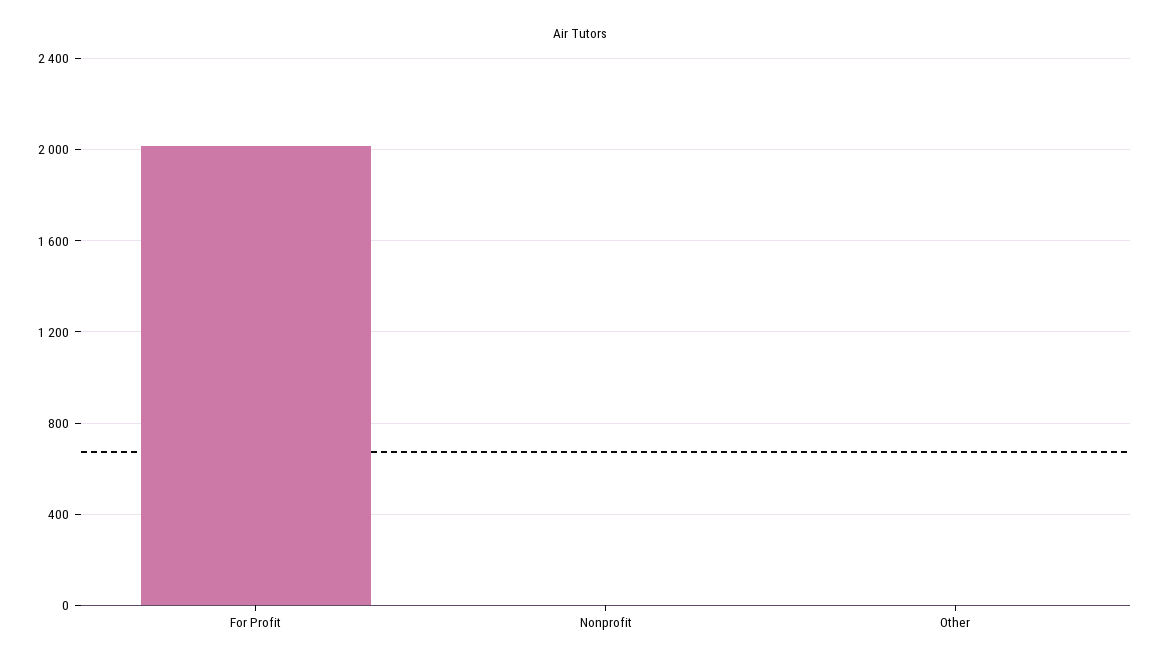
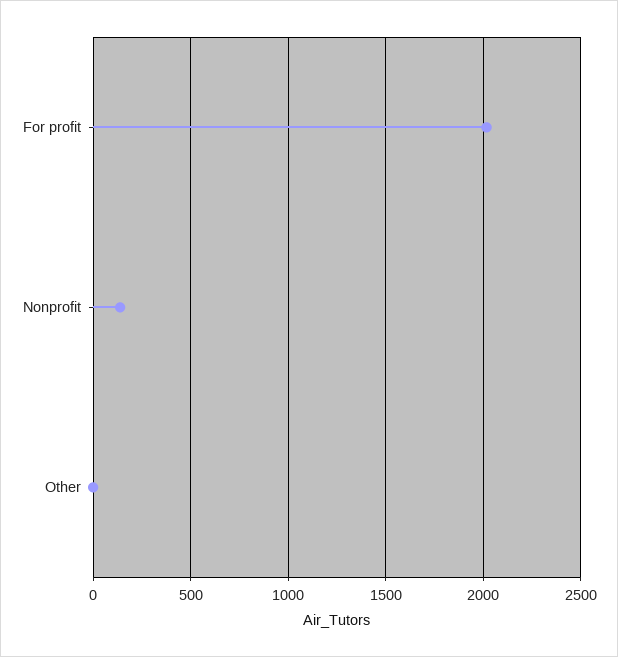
  {
    "For Profit": 2000,
-   "Nonprofit": 0,
+   "Nonprofit": 150,
    "Other": 0
  }

